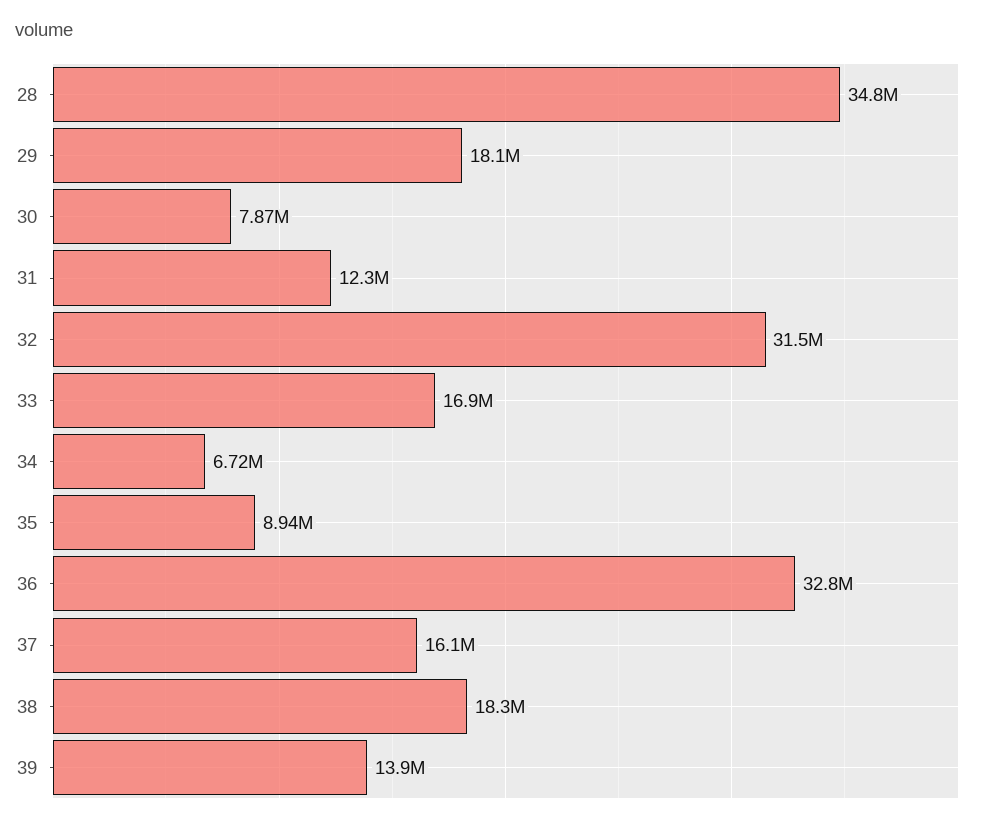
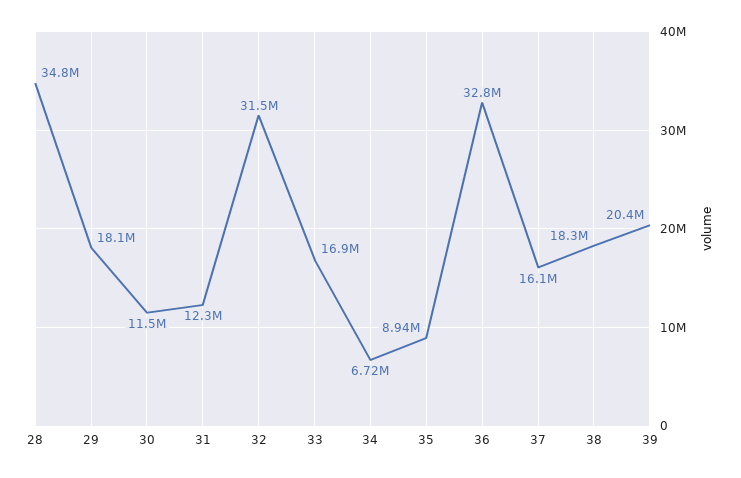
  {
    "28": 34800000,
    "29": 18100000,
-   "30": 7870000,
+   "30": 11500000,
    "31": 12300000,
    "32": 31500000,
    "33": 16900000,
    "34": 6720000,
    "35": 8940000,
    "36": 32800000,
    "37": 16100000,
    "38": 18300000,
-   "39": 13900000
+   "39": 20400000
  }

